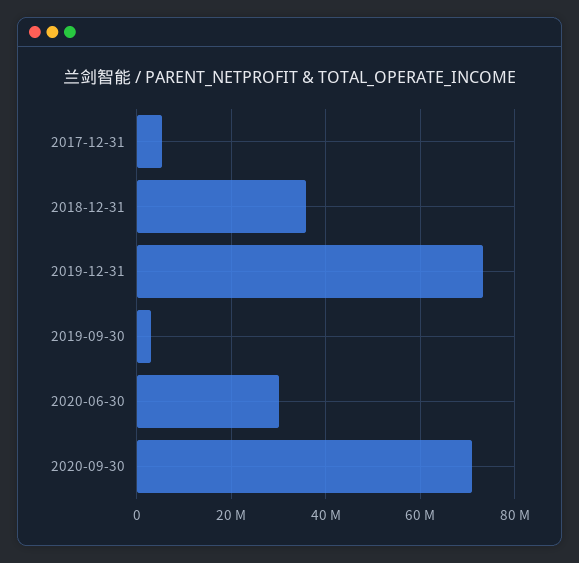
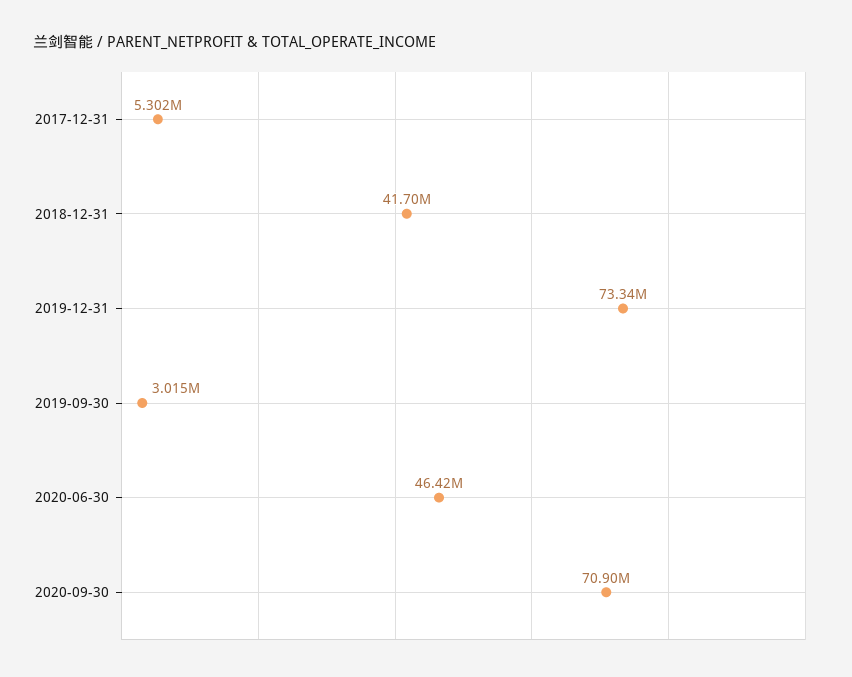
  {
    "2017-12-31": 5302000,
-   "2018-12-31": 36000000,
+   "2018-12-31": 41700000,
    "2019-12-31": 73340000,
    "2019-09-30": 3015000,
-   "2020-06-30": 30000000,
+   "2020-06-30": 46420000,
    "2020-09-30": 70900000
  }

